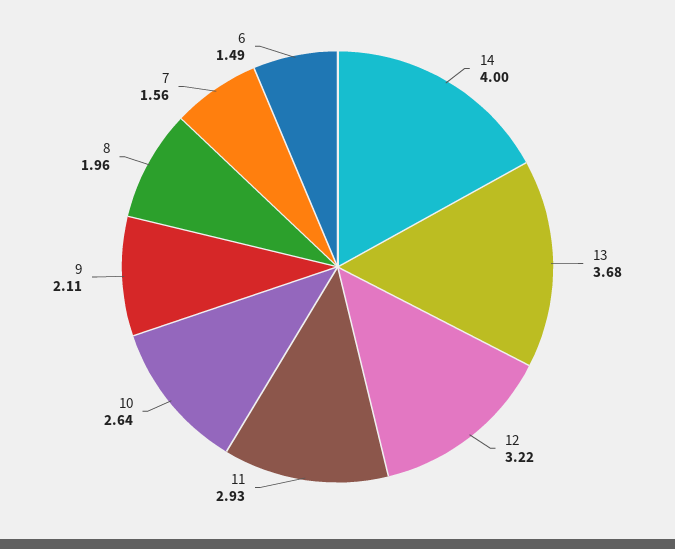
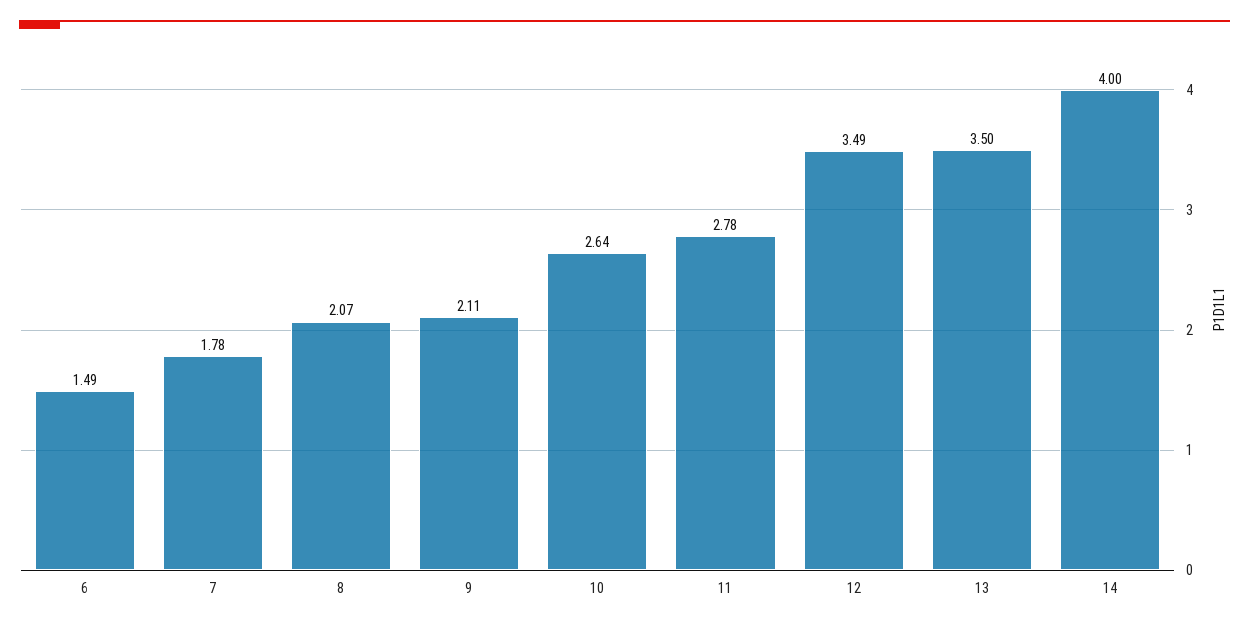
  {
    "14": 4,
-   "13": 3.68,
+   "13": 3.5,
-   "12": 3.22,
+   "12": 3.49,
-   "11": 2.93,
+   "11": 2.78,
    "10": 2.64,
    "9": 2.11,
-   "8": 1.96,
+   "8": 2.07,
-   "7": 1.56,
+   "7": 1.78,
    "6": 1.49
  }

